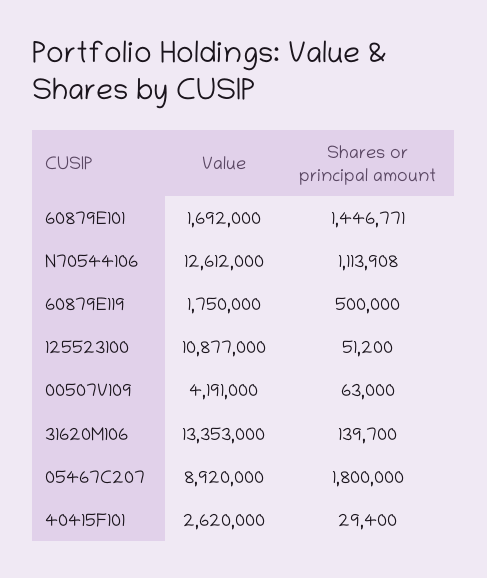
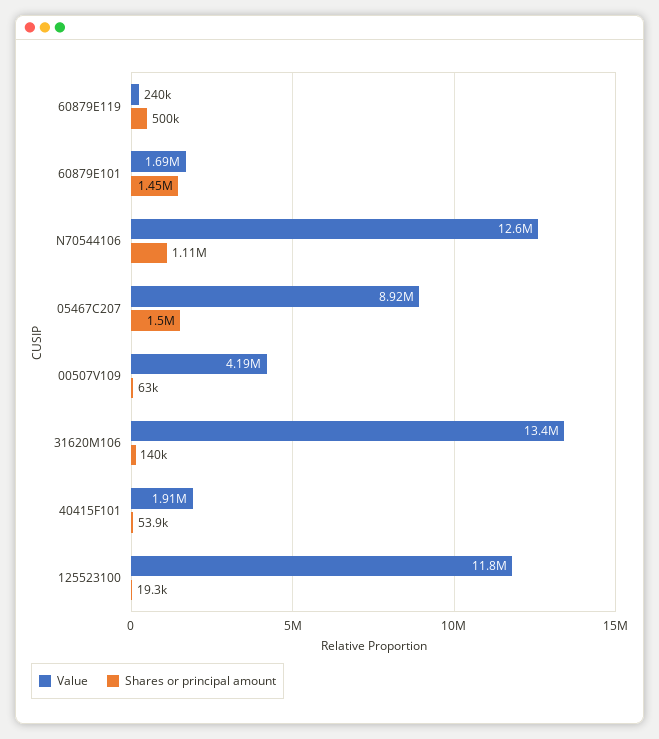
  {
    "Value": {
      "60879E101": 1692000,
      "N70544106": 12612000,
-     "60879E119": 1750000,
+     "60879E119": 240000,
-     "125523100": 10877000,
+     "125523100": 11800000,
      "00507V109": 4191000,
      "31620M106": 13353000,
      "05467C207": 8920000,
-     "40415F101": 2620000
+     "40415F101": 1910000
    },
    "Shares or principal amount": {
      "60879E101": 1446771,
      "N70544106": 1113908,
      "60879E119": 500000,
-     "125523100": 51200,
+     "125523100": 19300,
      "00507V109": 63000,
      "31620M106": 139700,
-     "05467C207": 1800000,
+     "05467C207": 1500000,
-     "40415F101": 29400
+     "40415F101": 53900
    }
  }

